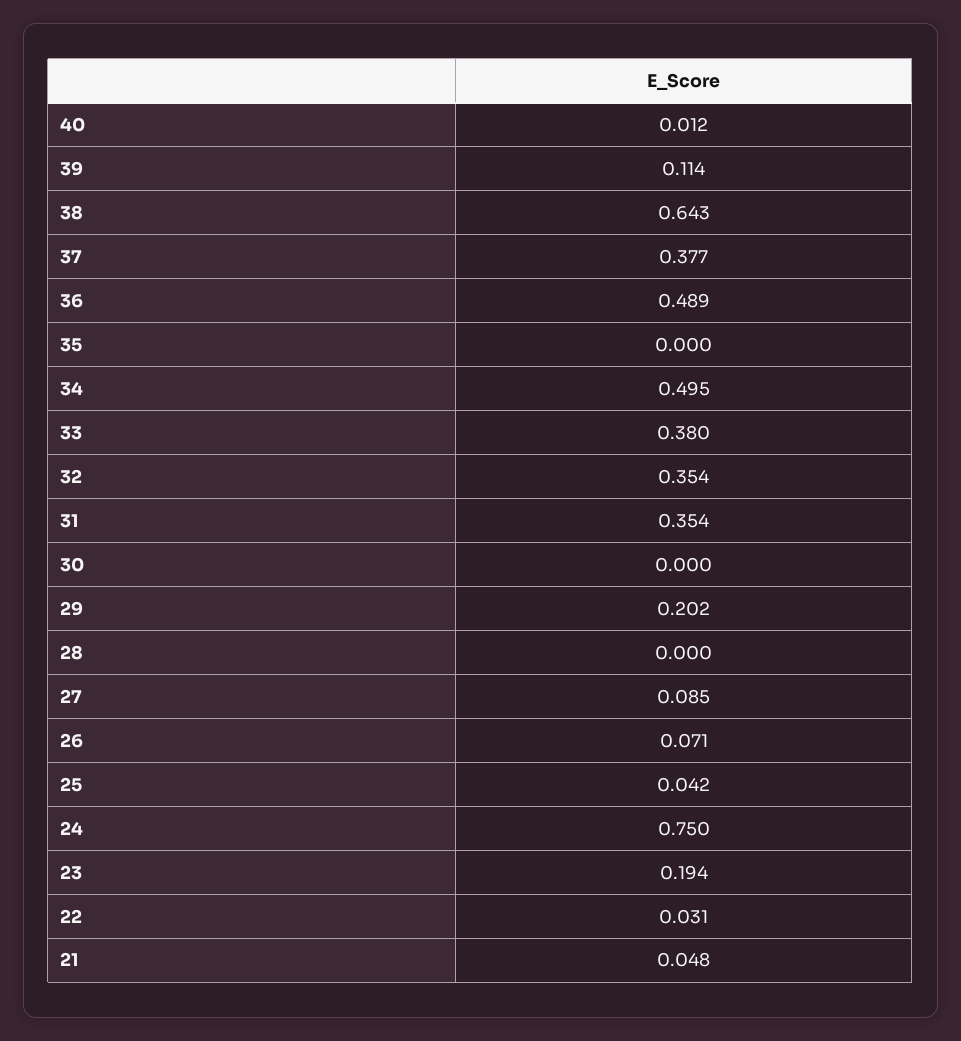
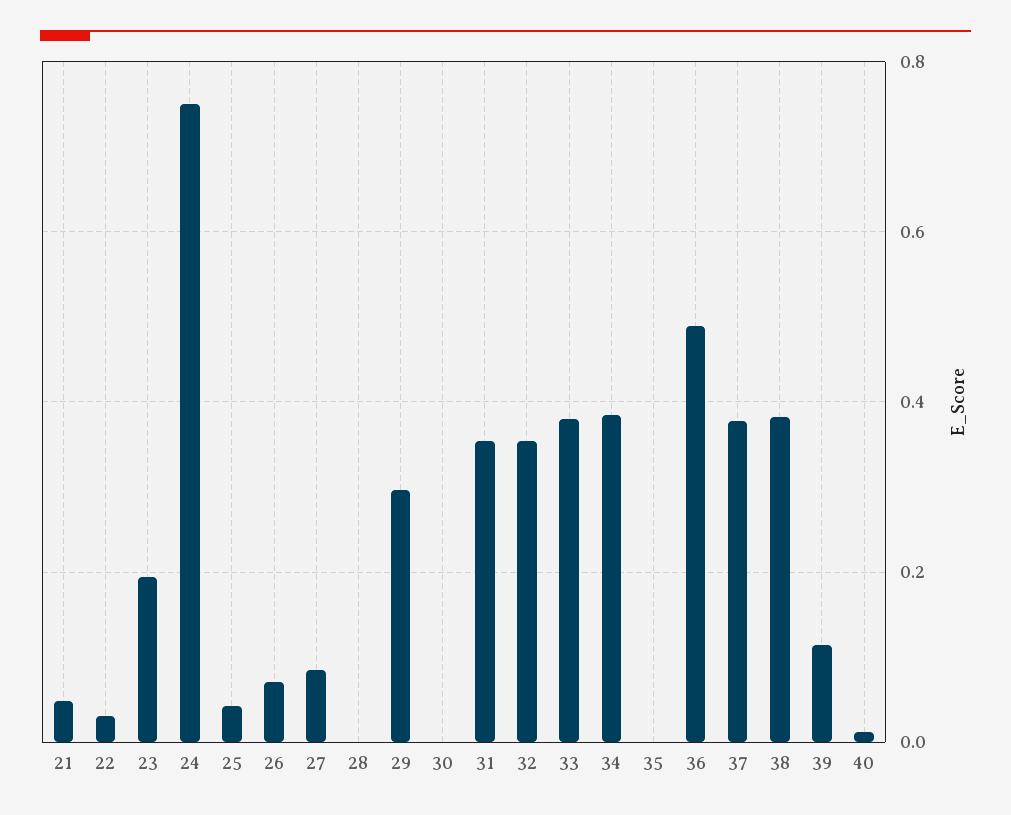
  {
    "40": 0.012,
    "39": 0.114,
-   "38": 0.643,
+   "38": 0.38,
    "37": 0.377,
    "36": 0.489,
    "35": 0,
-   "34": 0.495,
+   "34": 0.38,
    "33": 0.38,
    "32": 0.354,
    "31": 0.354,
    "30": 0,
-   "29": 0.202,
+   "29": 0.3,
    "28": 0,
    "27": 0.085,
    "26": 0.071,
    "25": 0.042,
    "24": 0.75,
    "23": 0.194,
    "22": 0.031,
    "21": 0.048
  }

